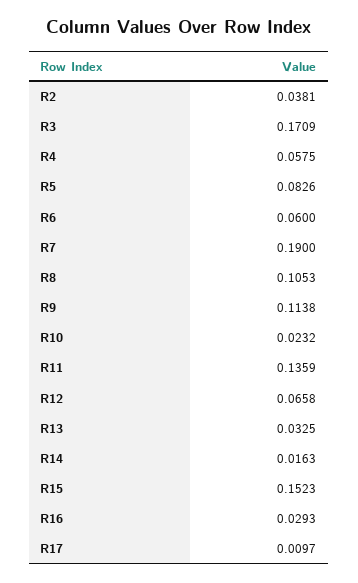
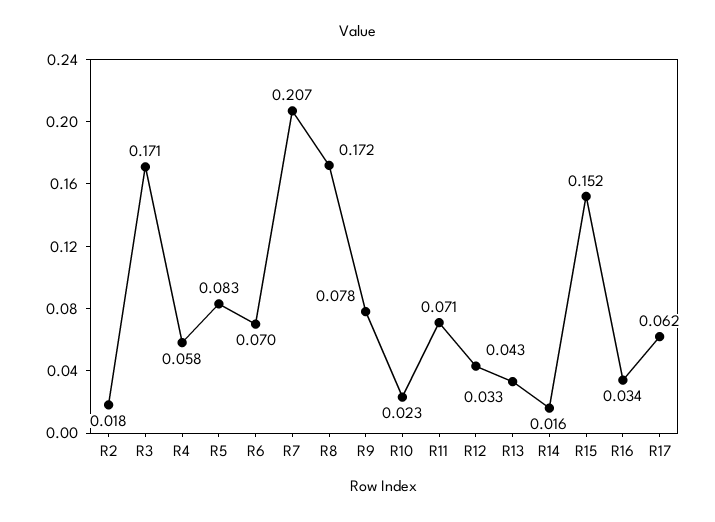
  {
-   "R2": 0.0381,
+   "R2": 0.018,
    "R3": 0.1709,
    "R4": 0.0575,
    "R5": 0.0826,
-   "R6": 0.06,
+   "R6": 0.07,
-   "R7": 0.19,
+   "R7": 0.207,
-   "R8": 0.1053,
+   "R8": 0.172,
-   "R9": 0.1138,
+   "R9": 0.078,
    "R10": 0.0232,
-   "R11": 0.1359,
+   "R11": 0.071,
-   "R12": 0.0658,
+   "R12": 0.043,
    "R13": 0.0325,
    "R14": 0.0163,
    "R15": 0.1523,
-   "R16": 0.0293,
+   "R16": 0.034,
-   "R17": 0.0097
+   "R17": 0.062
  }

